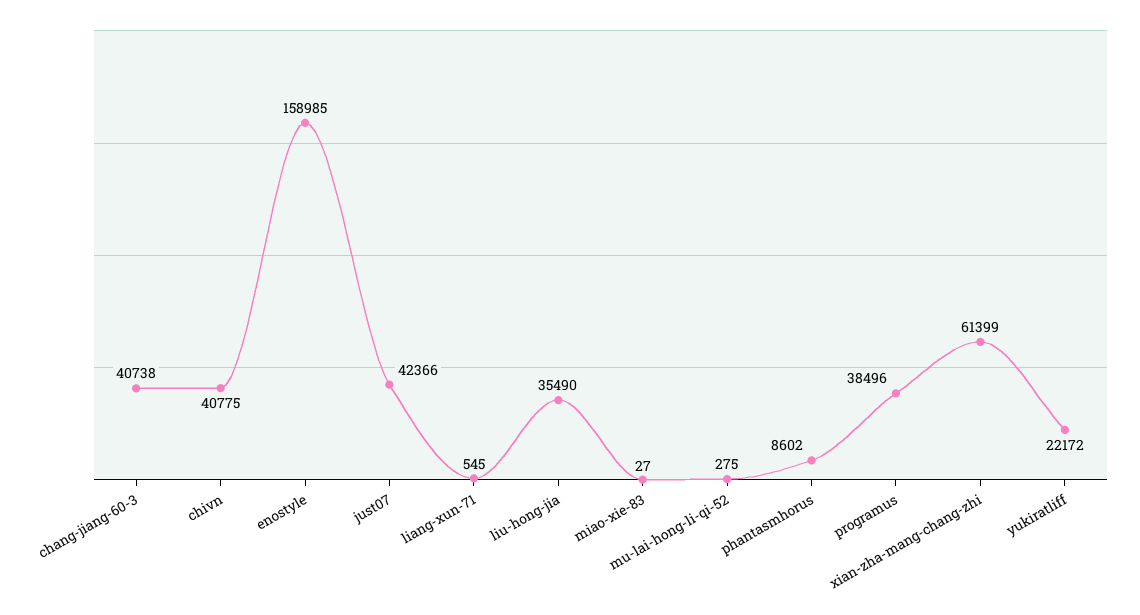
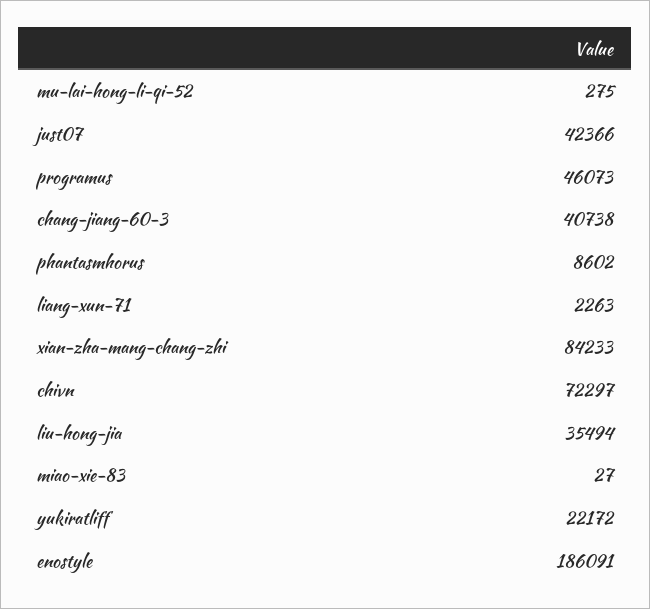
  {
    "chang-jiang-60-3": 40738,
-   "chivn": 40775,
+   "chivn": 72297,
-   "enostyle": 158985,
+   "enostyle": 186091,
    "just07": 42366,
-   "liang-xun-71": 545,
+   "liang-xun-71": 2263,
-   "liu-hong-jia": 35490,
+   "liu-hong-jia": 35494,
    "miao-xie-83": 27,
    "mu-lai-hong-li-qi-52": 275,
    "phantasmhorus": 8602,
-   "programus": 38496,
+   "programus": 46073,
-   "xian-zha-mang-chang-zhi": 61399,
+   "xian-zha-mang-chang-zhi": 84233,
    "yukiratliff": 22172
  }

